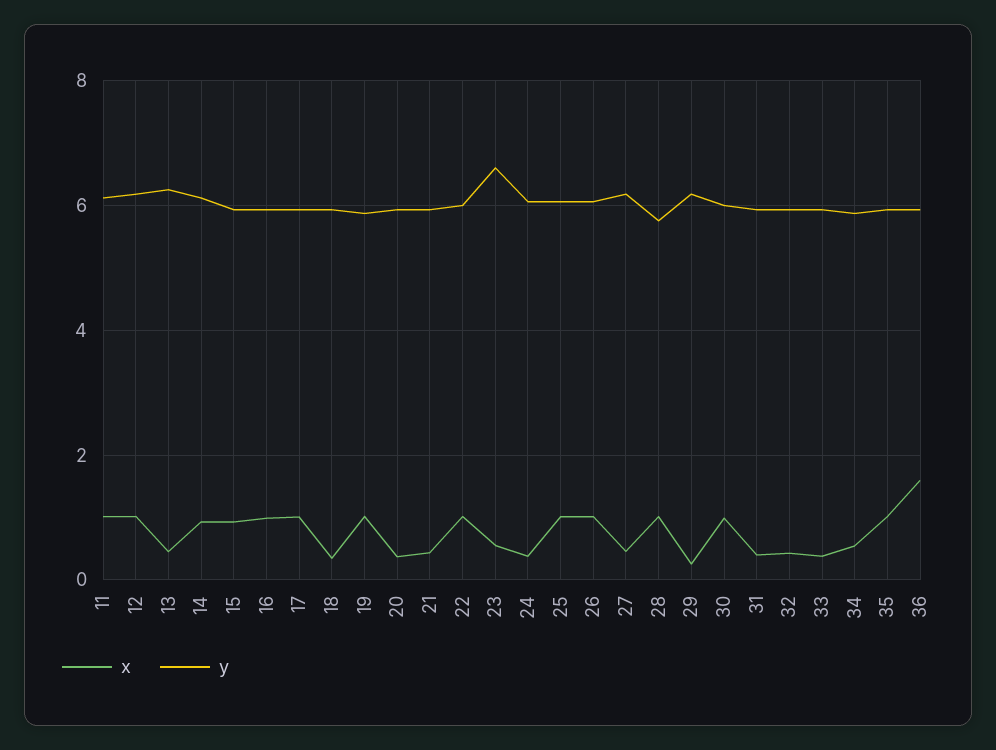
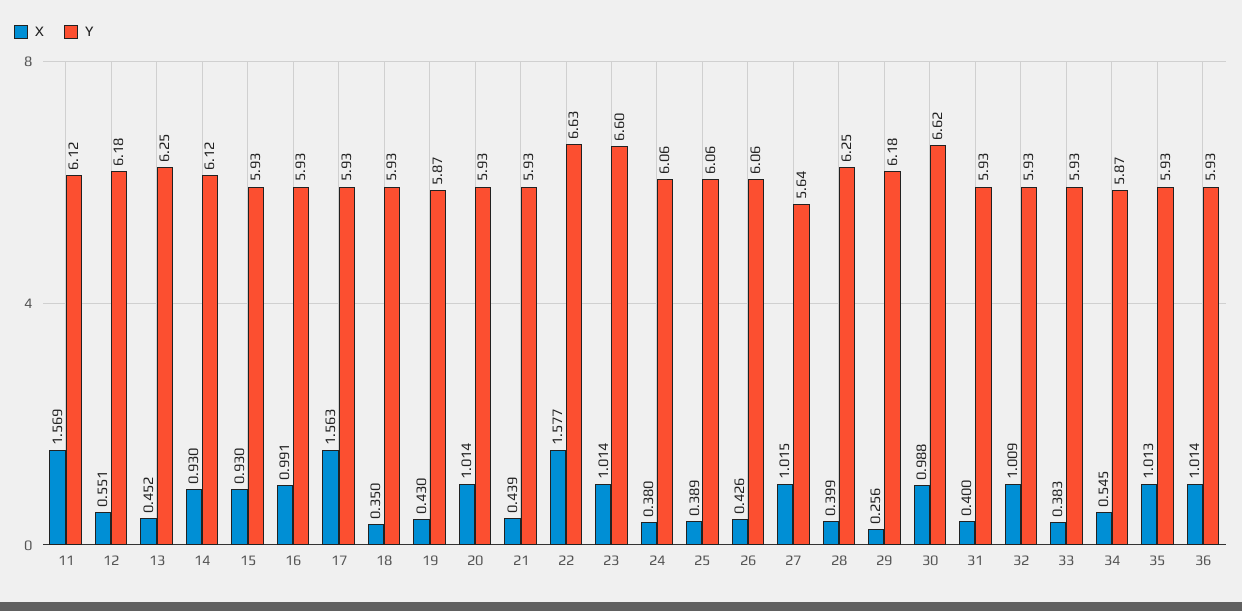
  {
    "x": {
-     "11": 1,
+     "11": 1.569,
-     "12": 1,
+     "12": 0.551,
      "13": 0.452,
      "14": 0.93,
      "15": 0.93,
      "16": 0.991,
-     "17": 1,
+     "17": 1.563,
      "18": 0.35,
-     "19": 1,
+     "19": 0.43,
-     "20": 0.4,
+     "20": 1.014,
      "21": 0.439,
-     "22": 1,
+     "22": 1.577,
-     "23": 0.6,
+     "23": 1.014,
      "24": 0.38,
-     "25": 1,
+     "25": 0.389,
-     "26": 1,
+     "26": 0.426,
-     "27": 0.4,
+     "27": 1.015,
-     "28": 1,
+     "28": 0.399,
      "29": 0.256,
      "30": 0.988,
      "31": 0.4,
-     "32": 0.4,
+     "32": 1.009,
      "33": 0.383,
      "34": 0.545,
      "35": 1.013,
-     "36": 1.6
+     "36": 1.014
    },
    "y": {
      "11": 6.12,
      "12": 6.18,
      "13": 6.25,
      "14": 6.12,
      "15": 5.93,
      "16": 5.93,
      "17": 5.93,
      "18": 5.93,
      "19": 5.87,
      "20": 5.93,
      "21": 5.93,
-     "22": 6,
+     "22": 6.63,
      "23": 6.6,
      "24": 6.06,
      "25": 6.06,
      "26": 6.06,
-     "27": 6.2,
+     "27": 5.64,
-     "28": 5.8,
+     "28": 6.25,
      "29": 6.18,
-     "30": 6,
+     "30": 6.62,
      "31": 5.93,
      "32": 5.93,
      "33": 5.93,
      "34": 5.87,
      "35": 5.93,
      "36": 5.93
    }
  }

